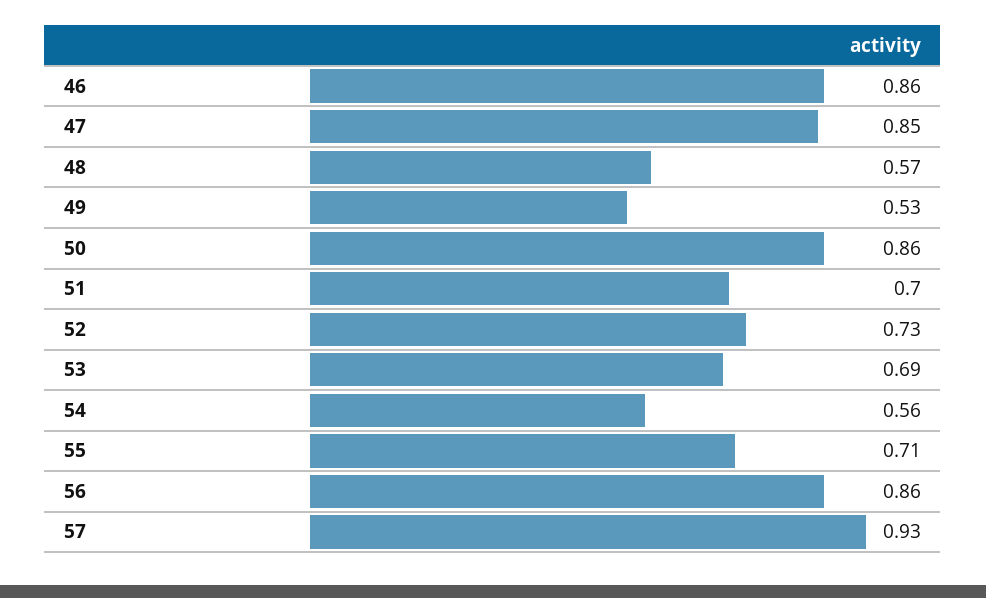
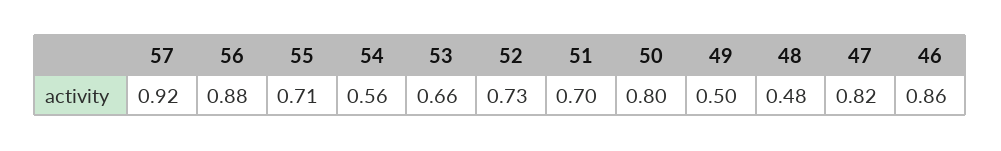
  {
    "46": 0.86,
-   "47": 0.85,
+   "47": 0.82,
-   "48": 0.57,
+   "48": 0.48,
-   "49": 0.53,
+   "49": 0.5,
-   "50": 0.86,
+   "50": 0.8,
    "51": 0.7,
    "52": 0.73,
-   "53": 0.69,
+   "53": 0.66,
    "54": 0.56,
    "55": 0.71,
-   "56": 0.86,
+   "56": 0.88,
-   "57": 0.93
+   "57": 0.92
  }

